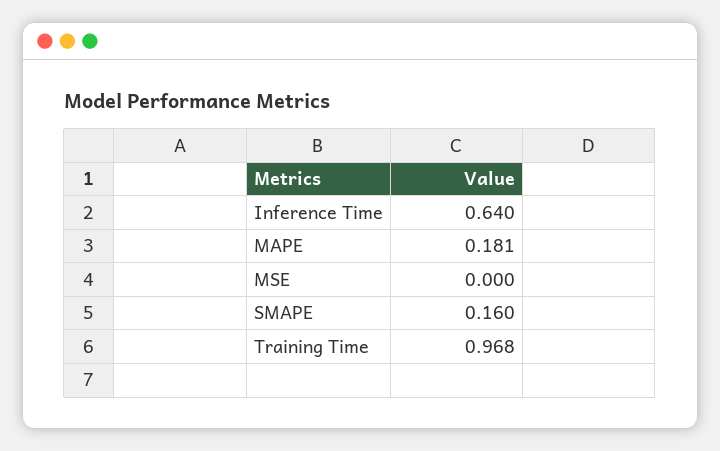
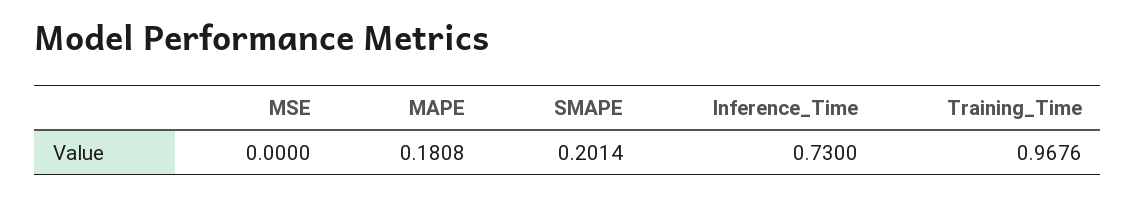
  {
-   "Inference Time": 0.64,
+   "Inference Time": 0.73,
    "MAPE": 0.1808,
    "MSE": 0,
-   "SMAPE": 0.16,
+   "SMAPE": 0.2014,
    "Training Time": 0.9676
  }

